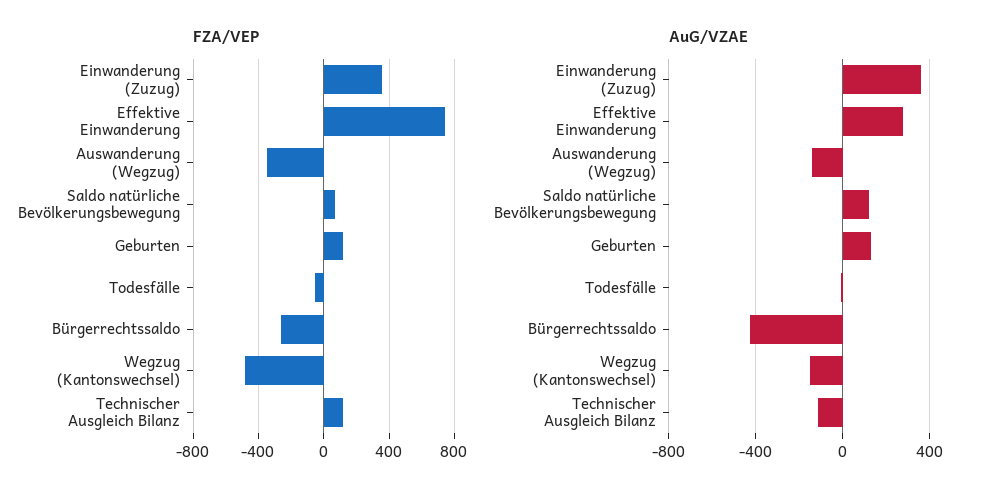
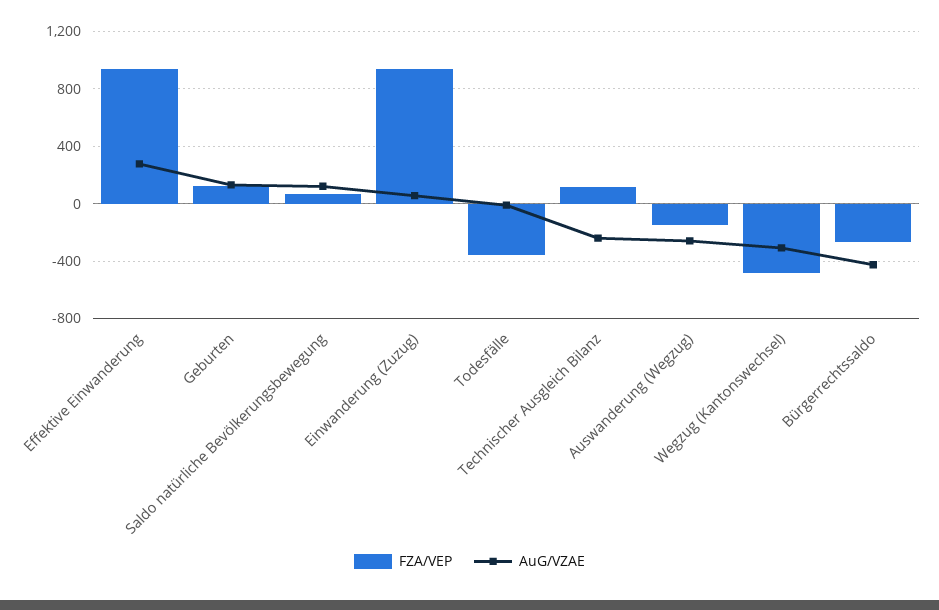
  {
    "FZA/VEP": {
-     "Einwanderung (Zuzug)": 350,
+     "Einwanderung (Zuzug)": 950,
-     "Effektive Einwanderung": 750,
+     "Effektive Einwanderung": 950,
-     "Auswanderung (Wegzug)": -350,
+     "Auswanderung (Wegzug)": -150,
      "Saldo natürliche Bevölkerungsbewegung": 50,
      "Geburten": 100,
-     "Todesfälle": -50,
+     "Todesfälle": -350,
      "Bürgerrechtssaldo": -250,
      "Wegzug (Kantonswechsel)": -500,
      "Technischer Ausgleich Bilanz": 100
    },
    "AuG/VZAE": {
-     "Einwanderung (Zuzug)": 350,
+     "Einwanderung (Zuzug)": 50,
      "Effektive Einwanderung": 300,
-     "Auswanderung (Wegzug)": -150,
+     "Auswanderung (Wegzug)": -250,
      "Saldo natürliche Bevölkerungsbewegung": 100,
      "Geburten": 150,
      "Todesfälle": 0,
      "Bürgerrechtssaldo": -450,
-     "Wegzug (Kantonswechsel)": -150,
+     "Wegzug (Kantonswechsel)": -300,
-     "Technischer Ausgleich Bilanz": -100
+     "Technischer Ausgleich Bilanz": -250
    }
  }

